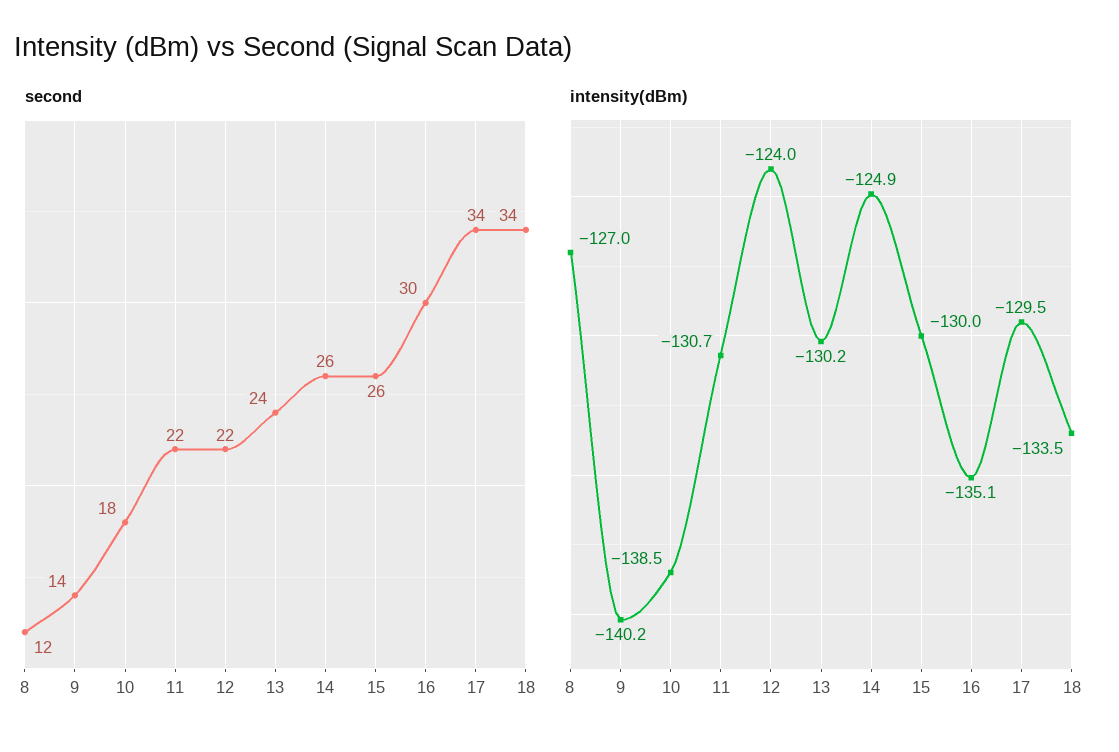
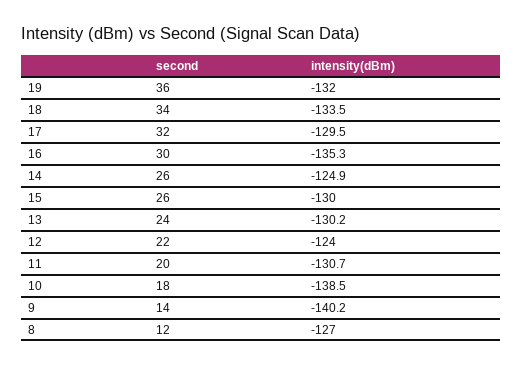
  {
    "second": {
      "8": 12,
      "9": 14,
      "10": 18,
-     "11": 22,
+     "11": 20,
      "12": 22,
      "13": 24,
      "14": 26,
      "15": 26,
      "16": 30,
-     "17": 34,
+     "17": 32,
-     "18": 34
+     "18": 34,
+     "19": 36
    },
    "intensity(dBm)": {
      "8": -127,
      "9": -140.2,
      "10": -138.5,
      "11": -130.7,
      "12": -124,
      "13": -130.2,
      "14": -124.9,
      "15": -130,
-     "16": -135.1,
+     "16": -135.3,
      "17": -129.5,
-     "18": -133.5
+     "18": -133.5,
+     "19": -132
    }
  }

